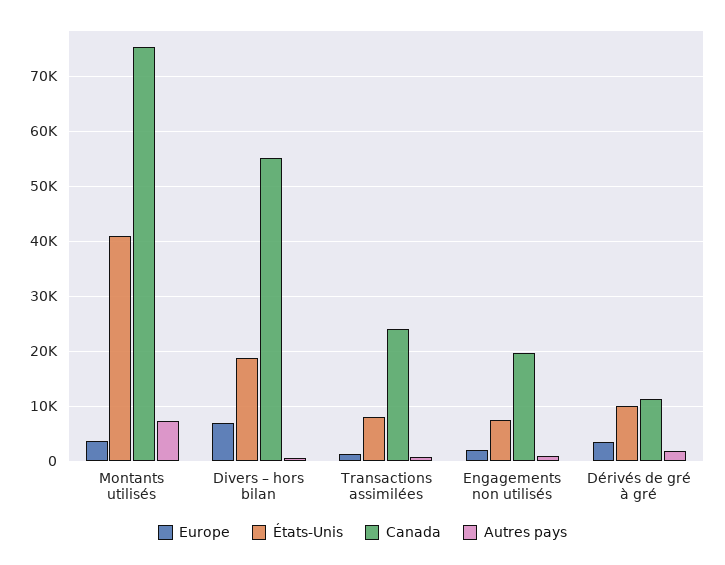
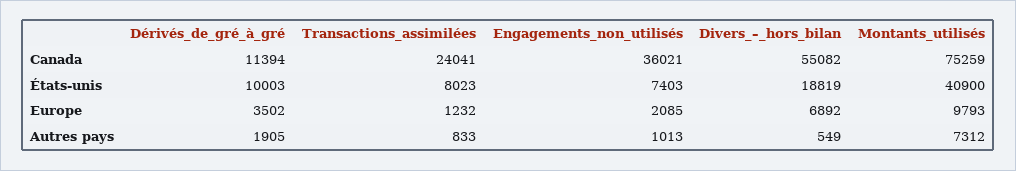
  {
    "Europe": {
-     "Montants utilisés": 4000,
+     "Montants utilisés": 9793,
      "Divers – hors bilan": 6892,
      "Transactions assimilées": 1232,
      "Engagements non utilisés": 2085,
      "Dérivés de gré à gré": 3502
    },
    "États-Unis": {
      "Montants utilisés": 40900,
      "Divers – hors bilan": 18819,
      "Transactions assimilées": 8023,
      "Engagements non utilisés": 7403,
      "Dérivés de gré à gré": 10003
    },
    "Canada": {
      "Montants utilisés": 75259,
      "Divers – hors bilan": 55082,
      "Transactions assimilées": 24041,
-     "Engagements non utilisés": 20000,
+     "Engagements non utilisés": 36021,
      "Dérivés de gré à gré": 11394
    },
    "Autres pays": {
      "Montants utilisés": 7312,
      "Divers – hors bilan": 549,
      "Transactions assimilées": 833,
      "Engagements non utilisés": 1013,
      "Dérivés de gré à gré": 1905
    }
  }

